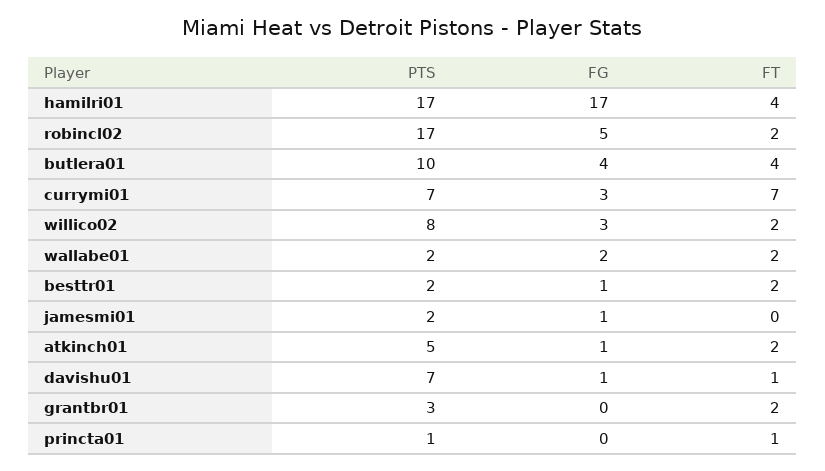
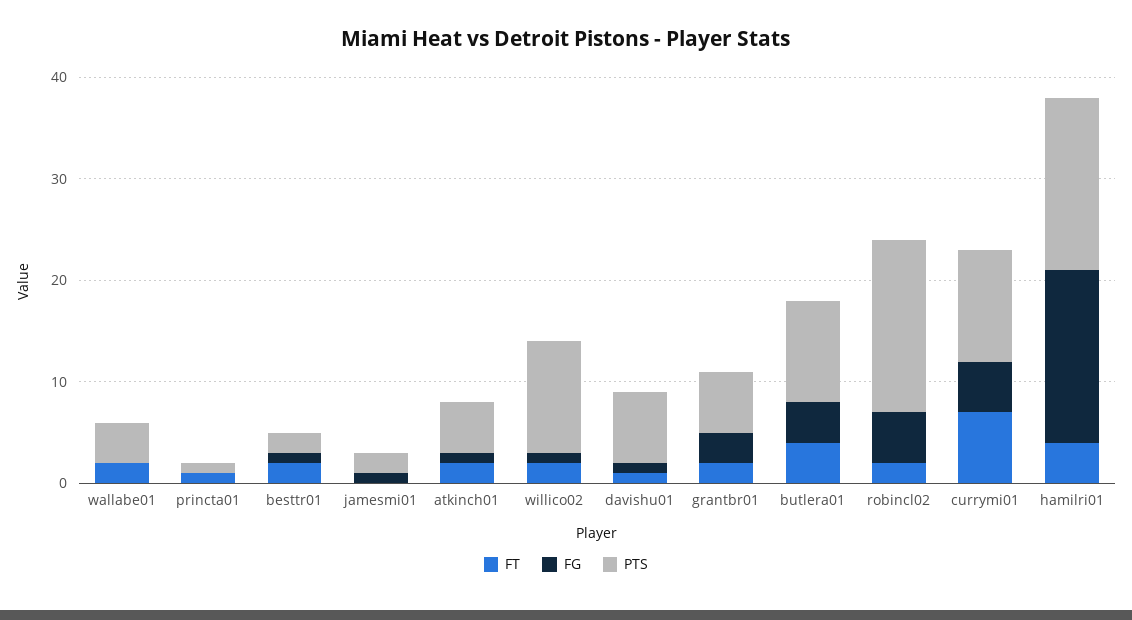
  {
    "PTS": {
      "hamilri01": 17,
      "robincl02": 17,
      "butlera01": 10,
-     "currymi01": 7,
+     "currymi01": 11,
-     "willico02": 8,
+     "willico02": 11,
-     "wallabe01": 2,
+     "wallabe01": 4,
      "besttr01": 2,
      "jamesmi01": 2,
      "atkinch01": 5,
      "davishu01": 7,
-     "grantbr01": 3,
+     "grantbr01": 6,
      "princta01": 1
    },
    "FG": {
      "hamilri01": 17,
      "robincl02": 5,
      "butlera01": 4,
-     "currymi01": 3,
+     "currymi01": 5,
-     "willico02": 3,
+     "willico02": 1,
-     "wallabe01": 2,
+     "wallabe01": 0,
      "besttr01": 1,
      "jamesmi01": 1,
      "atkinch01": 1,
      "davishu01": 1,
-     "grantbr01": 0,
+     "grantbr01": 3,
      "princta01": 0
    },
    "FT": {
      "hamilri01": 4,
      "robincl02": 2,
      "butlera01": 4,
      "currymi01": 7,
      "willico02": 2,
      "wallabe01": 2,
      "besttr01": 2,
      "jamesmi01": 0,
      "atkinch01": 2,
      "davishu01": 1,
      "grantbr01": 2,
      "princta01": 1
    }
  }

